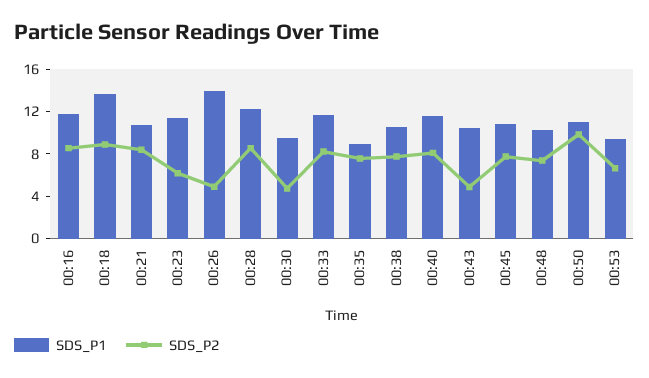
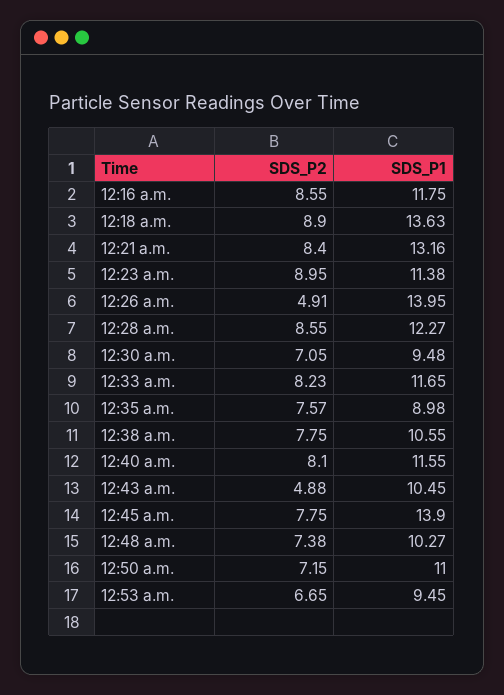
  {
    "SDS_P1": {
      "00:16": 11.75,
      "00:18": 13.63,
-     "00:21": 11,
+     "00:21": 13.16,
      "00:23": 11.38,
      "00:26": 13.95,
      "00:28": 12.27,
      "00:30": 9.48,
      "00:33": 11.65,
      "00:35": 8.98,
      "00:38": 10.55,
      "00:40": 11.55,
      "00:43": 10.45,
-     "00:45": 11,
+     "00:45": 13.9,
      "00:48": 10.27,
      "00:50": 11,
      "00:53": 9.45
    },
    "SDS_P2": {
      "00:16": 8.55,
      "00:18": 8.9,
      "00:21": 8.4,
-     "00:23": 6,
+     "00:23": 8.95,
      "00:26": 4.91,
      "00:28": 8.55,
-     "00:30": 5,
+     "00:30": 7.05,
      "00:33": 8.23,
      "00:35": 7.57,
      "00:38": 7.75,
      "00:40": 8.1,
      "00:43": 4.88,
      "00:45": 7.75,
      "00:48": 7.38,
-     "00:50": 10,
+     "00:50": 7.15,
      "00:53": 6.65
    }
  }

